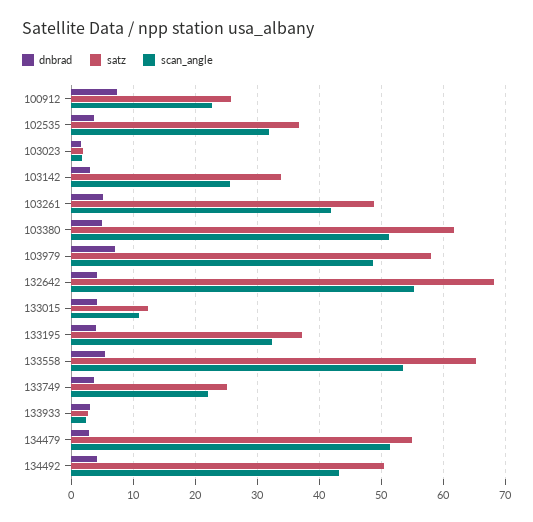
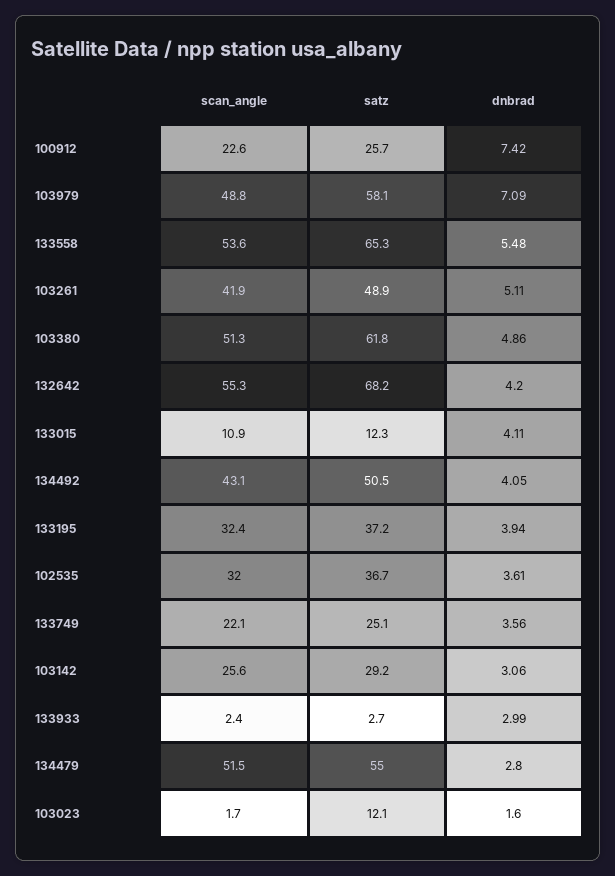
  {
    "dnbrad": {
      "100912": 7.42,
      "102535": 3.61,
      "103023": 1.6,
      "103142": 3.06,
      "103261": 5.11,
      "103380": 4.86,
      "103979": 7.09,
      "132642": 4.2,
      "133015": 4.11,
      "133195": 3.94,
      "133558": 5.48,
      "133749": 3.56,
      "133933": 2.99,
      "134479": 2.8,
      "134492": 4.05
    },
    "satz": {
      "100912": 25.7,
      "102535": 36.7,
-     "103023": 2,
+     "103023": 12.1,
-     "103142": 34,
+     "103142": 29.2,
      "103261": 48.9,
      "103380": 61.8,
      "103979": 58.1,
      "132642": 68.2,
      "133015": 12.3,
      "133195": 37.2,
      "133558": 65.3,
      "133749": 25.1,
      "133933": 2.7,
      "134479": 55,
      "134492": 50.5
    },
    "scan_angle": {
      "100912": 22.6,
      "102535": 32,
      "103023": 1.7,
      "103142": 25.6,
      "103261": 41.9,
      "103380": 51.3,
      "103979": 48.8,
      "132642": 55.3,
      "133015": 10.9,
      "133195": 32.4,
      "133558": 53.6,
      "133749": 22.1,
      "133933": 2.4,
      "134479": 51.5,
      "134492": 43.1
    }
  }

